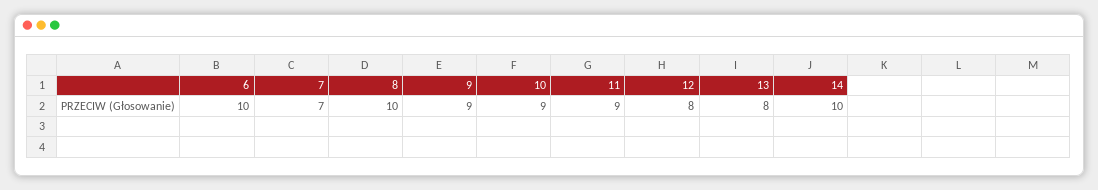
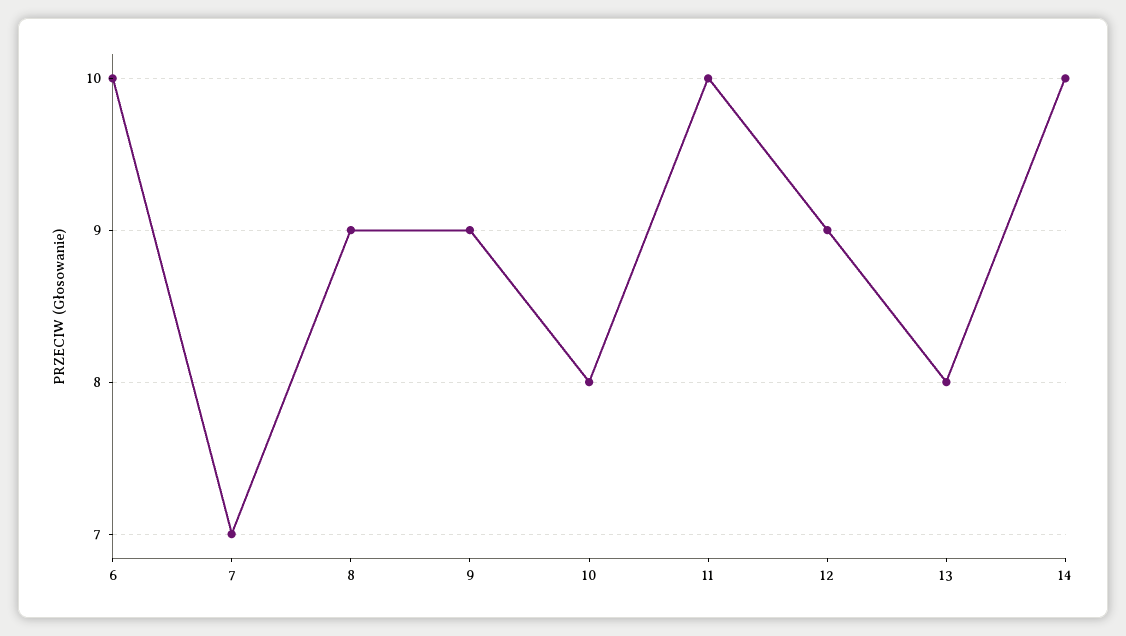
  {
    "6": 10,
    "7": 7,
-   "8": 10,
+   "8": 9,
    "9": 9,
-   "10": 9,
+   "10": 8,
-   "11": 9,
+   "11": 10,
-   "12": 8,
+   "12": 9,
    "13": 8,
    "14": 10
  }

